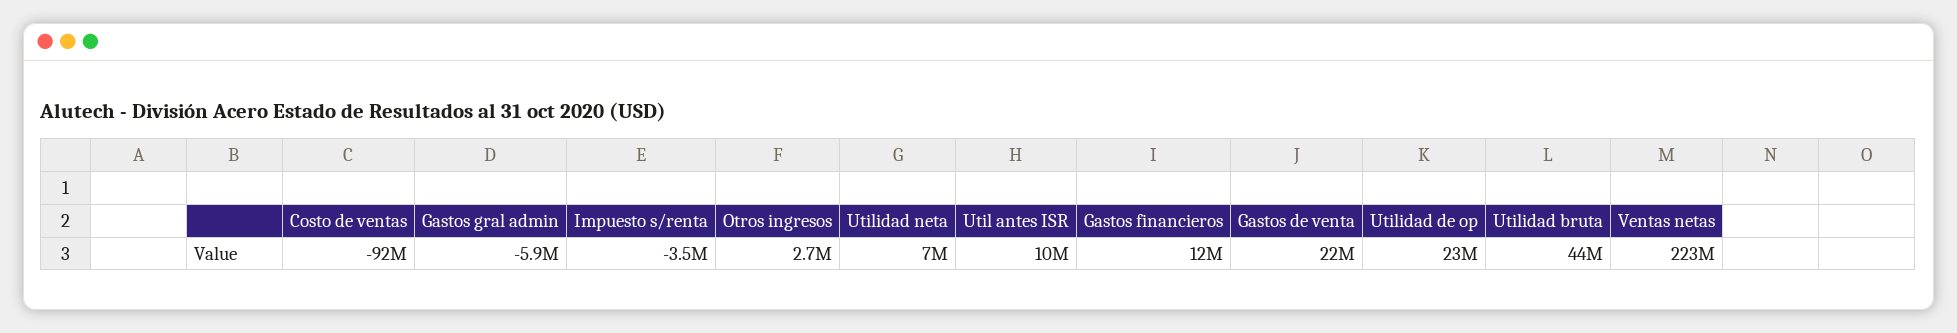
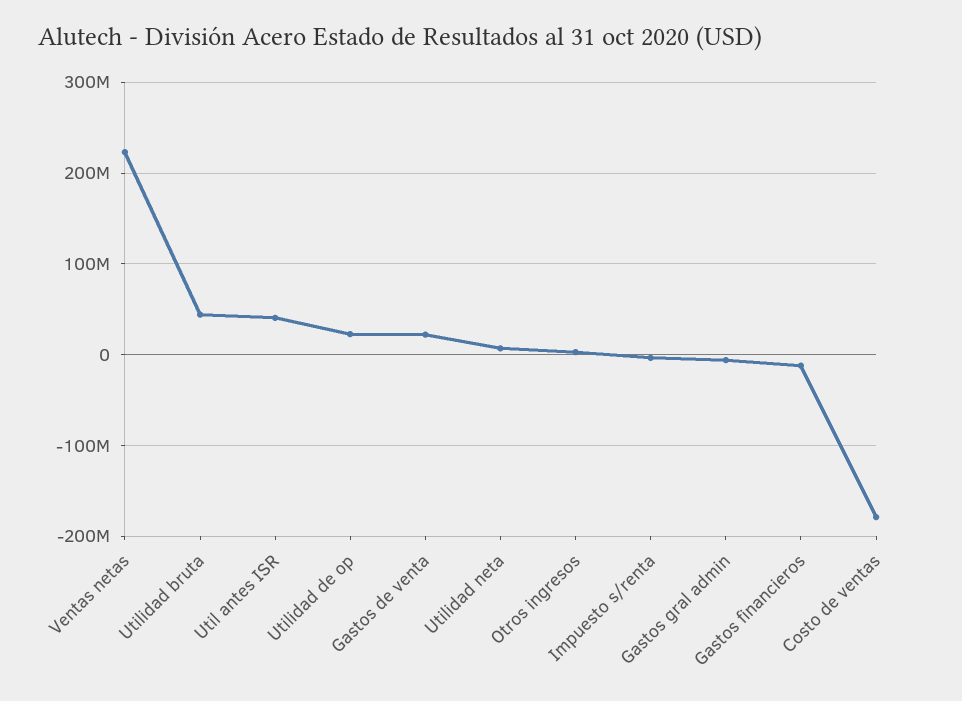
  {
-   "Costo de ventas": -92000000,
+   "Costo de ventas": -180000000,
    "Gastos gral admin": -5900000,
    "Impuesto s/renta": -3500000,
    "Otros ingresos": 2700000,
    "Utilidad neta": 7000000,
-   "Util antes ISR": 10000000,
+   "Util antes ISR": 40000000,
-   "Gastos financieros": 12000000,
+   "Gastos financieros": -10000000,
    "Gastos de venta": 22000000,
    "Utilidad de op": 23000000,
    "Utilidad bruta": 44000000,
    "Ventas netas": 223000000
  }

